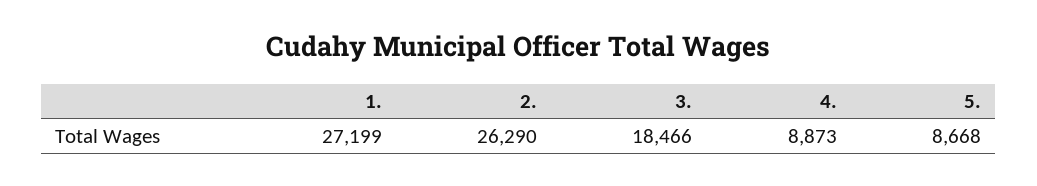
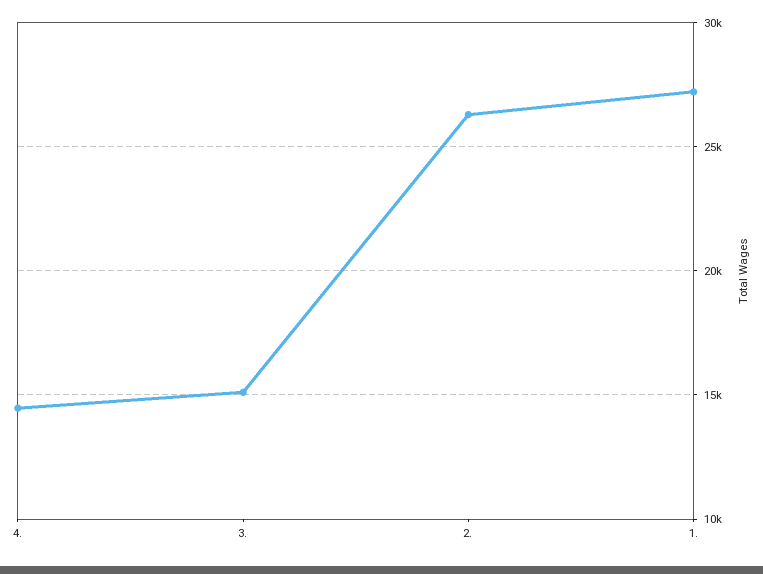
  {
    "1.": 27199,
    "2.": 26290,
-   "3.": 18466,
+   "3.": 15000,
-   "4.": 8873,
+   "4.": 14500
-   "5.": 8668
  }

